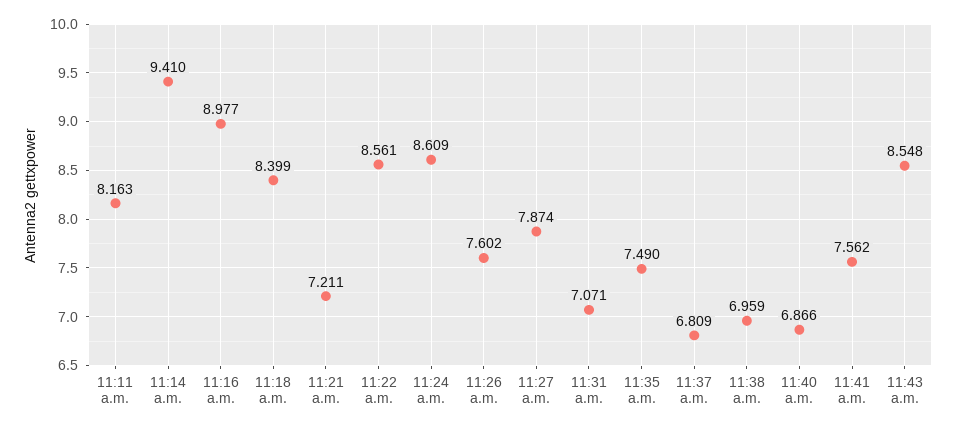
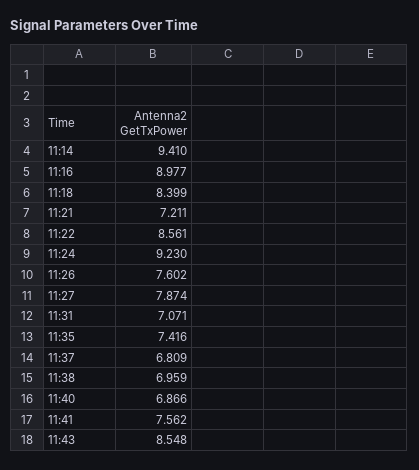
  {
-   "11:11 a.m.": 8.163,
    "11:14 a.m.": 9.41,
    "11:16 a.m.": 8.977,
    "11:18 a.m.": 8.399,
    "11:21 a.m.": 7.211,
    "11:22 a.m.": 8.561,
-   "11:24 a.m.": 8.609,
+   "11:24 a.m.": 9.23,
    "11:26 a.m.": 7.602,
    "11:27 a.m.": 7.874,
    "11:31 a.m.": 7.071,
-   "11:35 a.m.": 7.49,
+   "11:35 a.m.": 7.416,
    "11:37 a.m.": 6.809,
    "11:38 a.m.": 6.959,
    "11:40 a.m.": 6.866,
    "11:41 a.m.": 7.562,
    "11:43 a.m.": 8.548
  }

